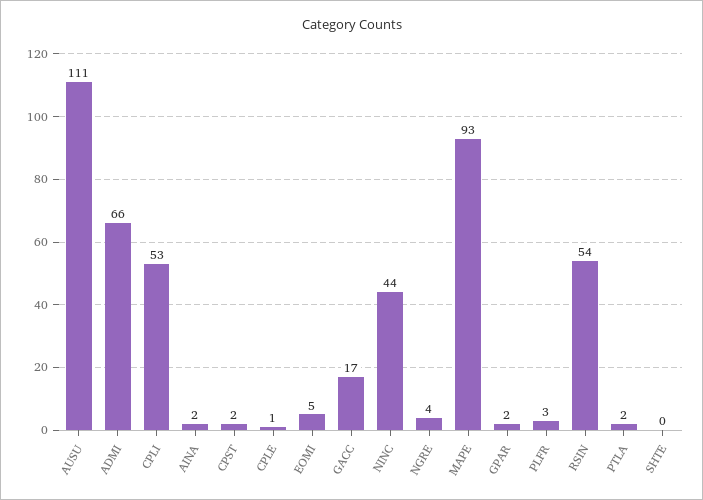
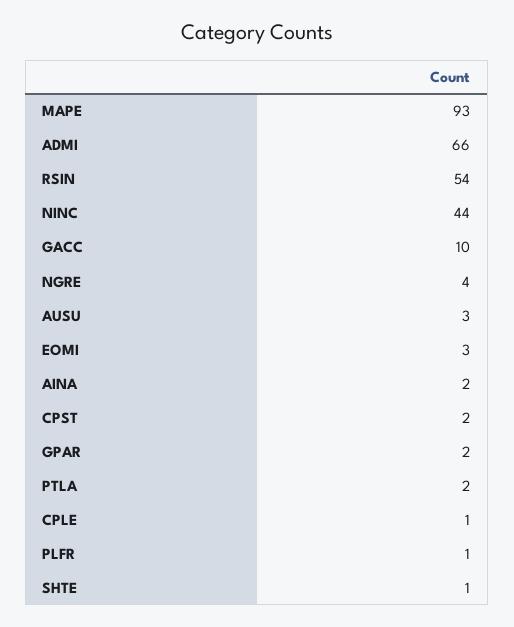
  {
-   "AUSU": 111,
+   "AUSU": 3,
    "ADMI": 66,
-   "CPLI": 53,
    "AINA": 2,
    "CPST": 2,
    "CPLE": 1,
-   "EOMI": 5,
+   "EOMI": 3,
-   "GACC": 17,
+   "GACC": 10,
    "NINC": 44,
    "NGRE": 4,
    "MAPE": 93,
    "GPAR": 2,
-   "PLFR": 3,
+   "PLFR": 1,
    "RSIN": 54,
    "PTLA": 2,
-   "SHTE": 0
+   "SHTE": 1
  }

